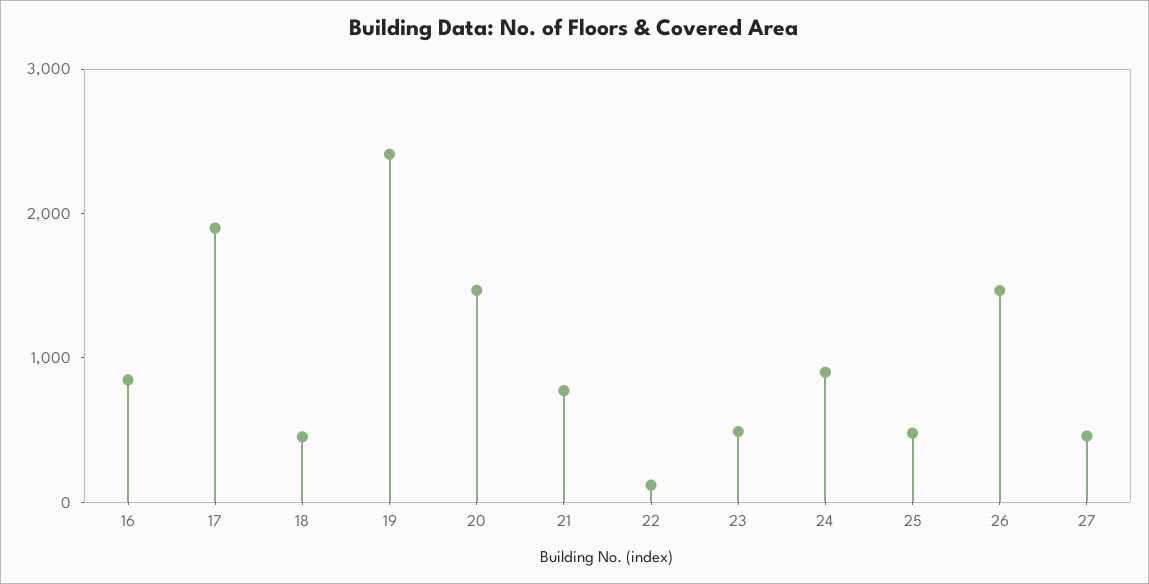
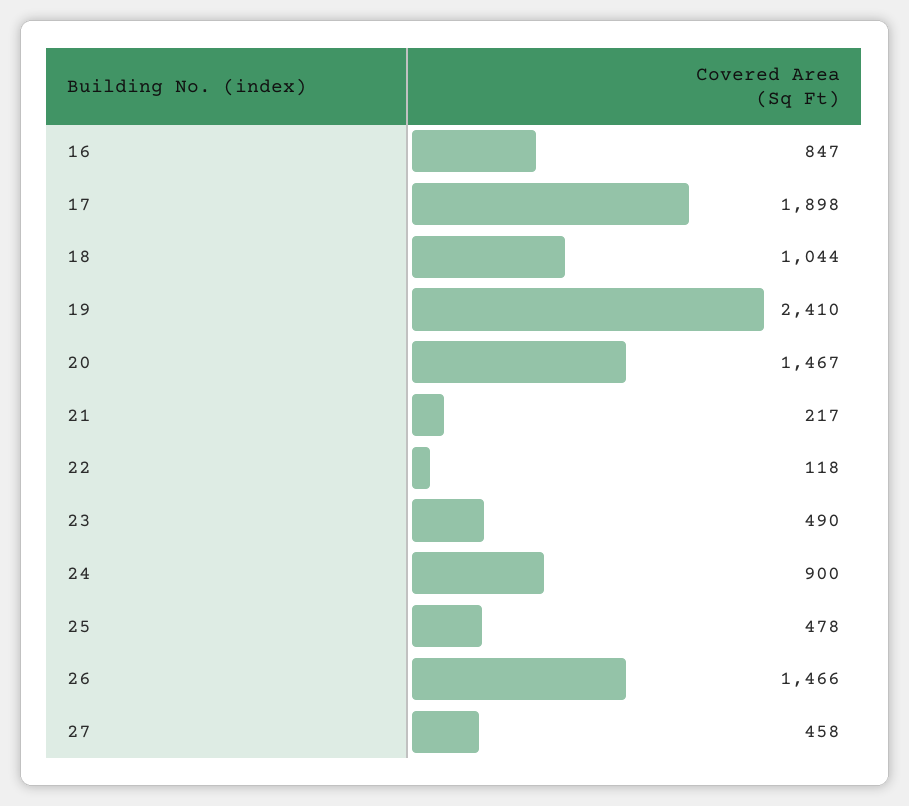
  {
    "16": 847,
    "17": 1898,
-   "18": 400,
+   "18": 1044,
    "19": 2410,
    "20": 1467,
-   "21": 800,
+   "21": 217,
    "22": 118,
    "23": 490,
    "24": 900,
    "25": 478,
    "26": 1466,
    "27": 458
  }

